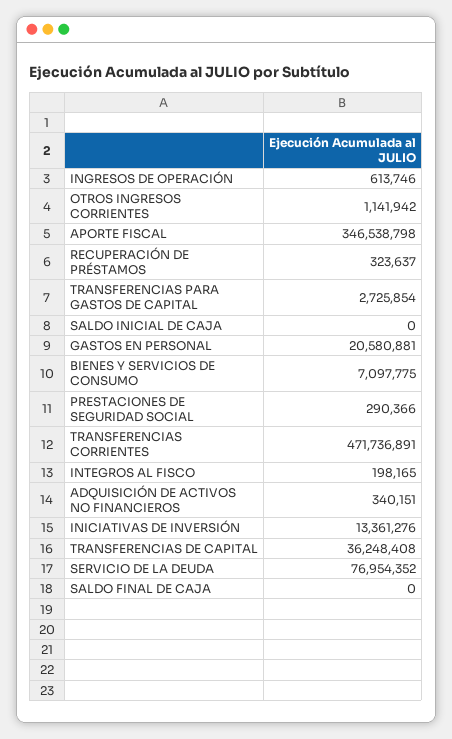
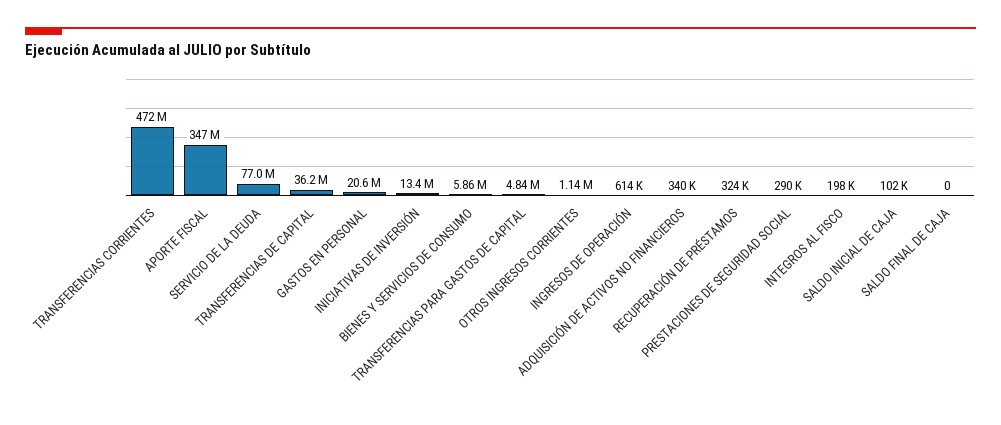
  {
    "INGRESOS DE OPERACIÓN": 613746,
    "OTROS INGRESOS CORRIENTES": 1141942,
    "APORTE FISCAL": 346538798,
    "RECUPERACIÓN DE PRÉSTAMOS": 323637,
-   "TRANSFERENCIAS PARA GASTOS DE CAPITAL": 2725854,
+   "TRANSFERENCIAS PARA GASTOS DE CAPITAL": 4840000,
-   "SALDO INICIAL DE CAJA": 0,
+   "SALDO INICIAL DE CAJA": 102000,
    "GASTOS EN PERSONAL": 20580881,
-   "BIENES Y SERVICIOS DE CONSUMO": 7097775,
+   "BIENES Y SERVICIOS DE CONSUMO": 5860000,
    "PRESTACIONES DE SEGURIDAD SOCIAL": 290366,
    "TRANSFERENCIAS CORRIENTES": 471736891,
    "INTEGROS AL FISCO": 198165,
    "ADQUISICIÓN DE ACTIVOS NO FINANCIEROS": 340151,
    "INICIATIVAS DE INVERSIÓN": 13361276,
    "TRANSFERENCIAS DE CAPITAL": 36248408,
    "SERVICIO DE LA DEUDA": 76954352,
    "SALDO FINAL DE CAJA": 0
  }

